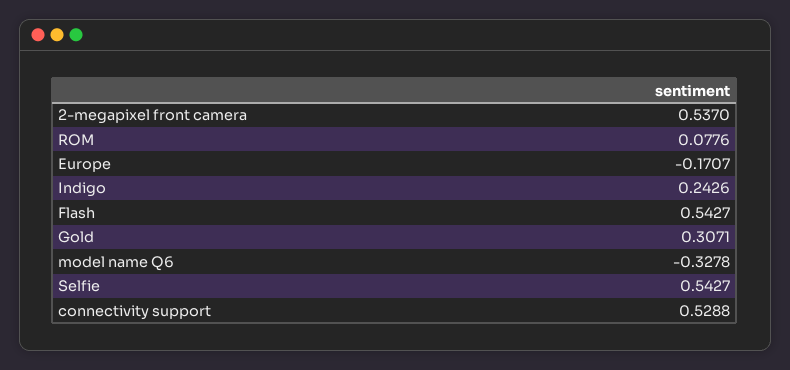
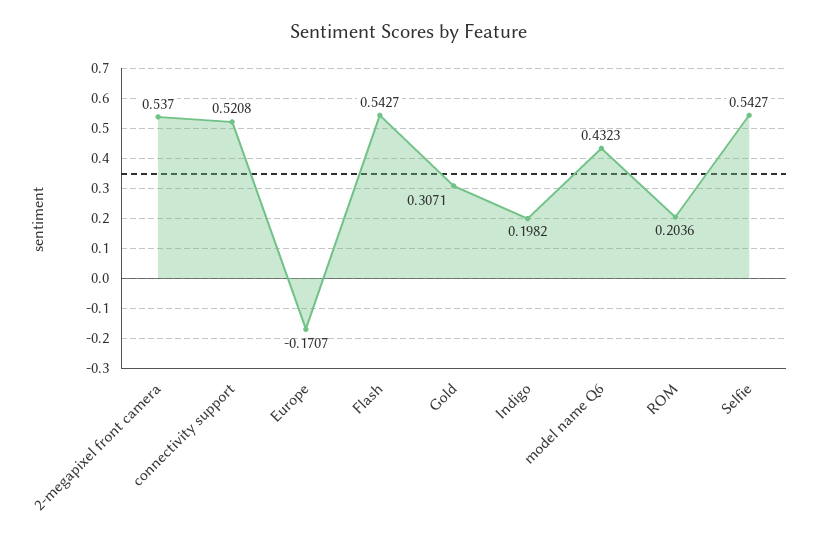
  {
    "2-megapixel front camera": 0.537,
-   "ROM": 0.0776,
+   "ROM": 0.2036,
    "Europe": -0.1707,
-   "Indigo": 0.2426,
+   "Indigo": 0.1982,
    "Flash": 0.5427,
    "Gold": 0.3071,
-   "model name Q6": -0.3278,
+   "model name Q6": 0.4323,
    "Selfie": 0.5427,
-   "connectivity support": 0.5288
+   "connectivity support": 0.5208
  }

